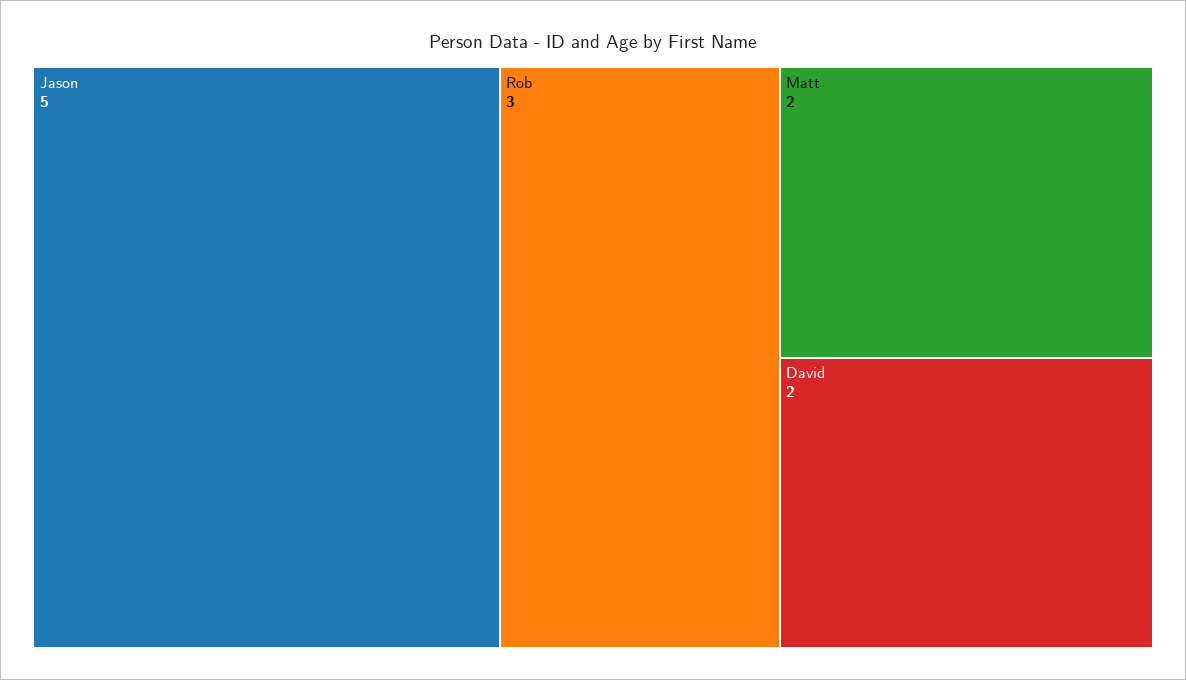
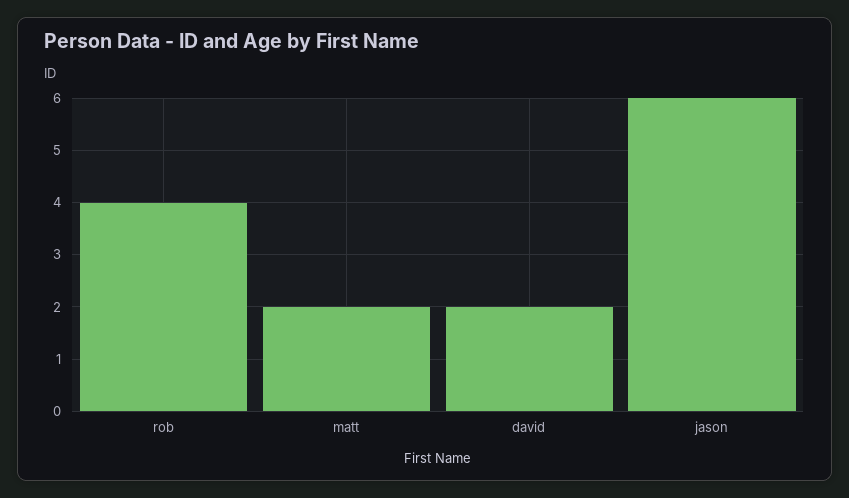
  {
-   "Jason": 5,
+   "Jason": 6,
-   "Rob": 3,
+   "Rob": 4,
    "Matt": 2,
    "David": 2
  }

